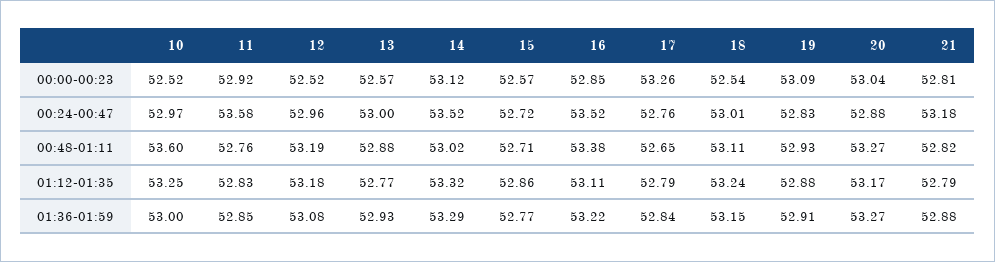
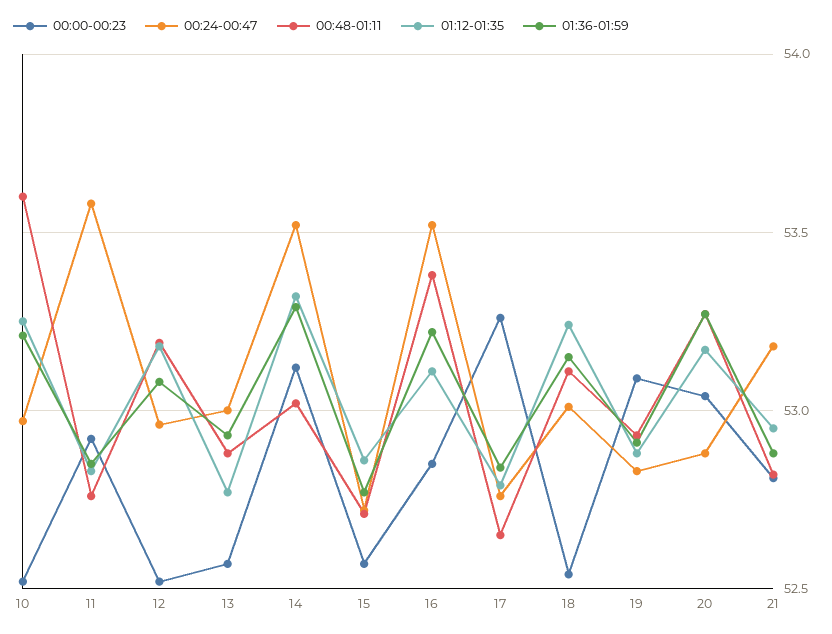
  {
    "00:00-00:23": {
      "10": 52.52,
      "11": 52.92,
      "12": 52.52,
      "13": 52.57,
      "14": 53.12,
      "15": 52.57,
      "16": 52.85,
      "17": 53.26,
      "18": 52.54,
      "19": 53.09,
      "20": 53.04,
      "21": 52.81
    },
    "00:24-00:47": {
      "10": 52.97,
      "11": 53.58,
      "12": 52.96,
      "13": 53,
      "14": 53.52,
      "15": 52.72,
      "16": 53.52,
      "17": 52.76,
      "18": 53.01,
      "19": 52.83,
      "20": 52.88,
      "21": 53.18
    },
    "00:48-01:11": {
      "10": 53.6,
      "11": 52.76,
      "12": 53.19,
      "13": 52.88,
      "14": 53.02,
      "15": 52.71,
      "16": 53.38,
      "17": 52.65,
      "18": 53.11,
      "19": 52.93,
      "20": 53.27,
      "21": 52.82
    },
    "01:12-01:35": {
      "10": 53.25,
      "11": 52.83,
      "12": 53.18,
      "13": 52.77,
      "14": 53.32,
      "15": 52.86,
      "16": 53.11,
      "17": 52.79,
      "18": 53.24,
      "19": 52.88,
      "20": 53.17,
-     "21": 52.79
+     "21": 52.95
    },
    "01:36-01:59": {
-     "10": 53,
+     "10": 53.2,
      "11": 52.85,
      "12": 53.08,
      "13": 52.93,
      "14": 53.29,
      "15": 52.77,
      "16": 53.22,
      "17": 52.84,
      "18": 53.15,
      "19": 52.91,
      "20": 53.27,
      "21": 52.88
    }
  }

